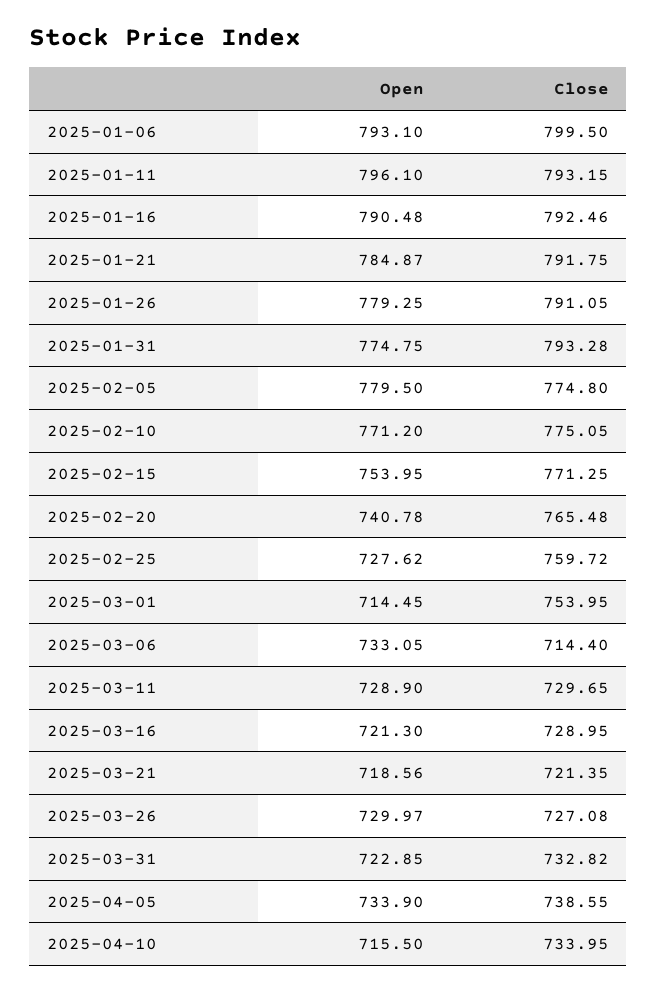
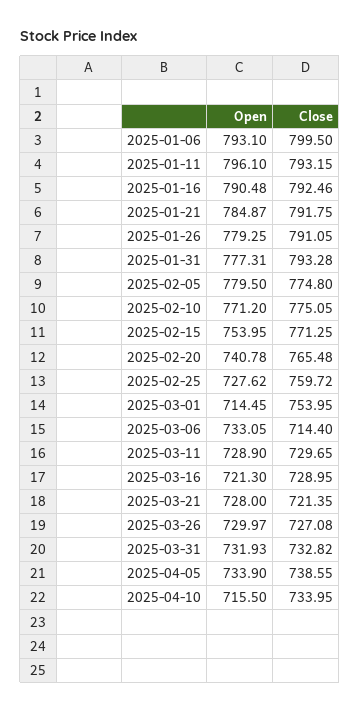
  {
    "Open": {
      "2025-01-06": 793.1,
      "2025-01-11": 796.1,
      "2025-01-16": 790.48,
      "2025-01-21": 784.87,
      "2025-01-26": 779.25,
-     "2025-01-31": 774.75,
+     "2025-01-31": 777.31,
      "2025-02-05": 779.5,
      "2025-02-10": 771.2,
      "2025-02-15": 753.95,
      "2025-02-20": 740.78,
      "2025-02-25": 727.62,
      "2025-03-01": 714.45,
      "2025-03-06": 733.05,
      "2025-03-11": 728.9,
      "2025-03-16": 721.3,
-     "2025-03-21": 718.56,
+     "2025-03-21": 728,
      "2025-03-26": 729.97,
-     "2025-03-31": 722.85,
+     "2025-03-31": 731.93,
      "2025-04-05": 733.9,
      "2025-04-10": 715.5
    },
    "Close": {
      "2025-01-06": 799.5,
      "2025-01-11": 793.15,
      "2025-01-16": 792.46,
      "2025-01-21": 791.75,
      "2025-01-26": 791.05,
      "2025-01-31": 793.28,
      "2025-02-05": 774.8,
      "2025-02-10": 775.05,
      "2025-02-15": 771.25,
      "2025-02-20": 765.48,
      "2025-02-25": 759.72,
      "2025-03-01": 753.95,
      "2025-03-06": 714.4,
      "2025-03-11": 729.65,
      "2025-03-16": 728.95,
      "2025-03-21": 721.35,
      "2025-03-26": 727.08,
      "2025-03-31": 732.82,
      "2025-04-05": 738.55,
      "2025-04-10": 733.95
    }
  }

